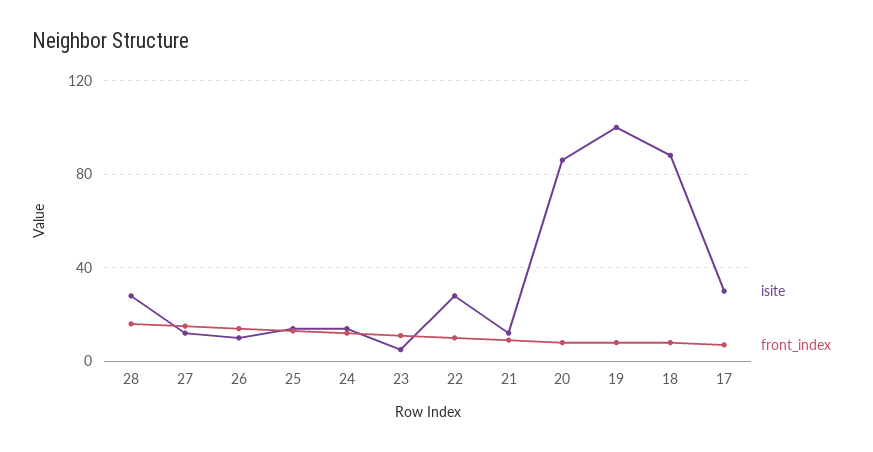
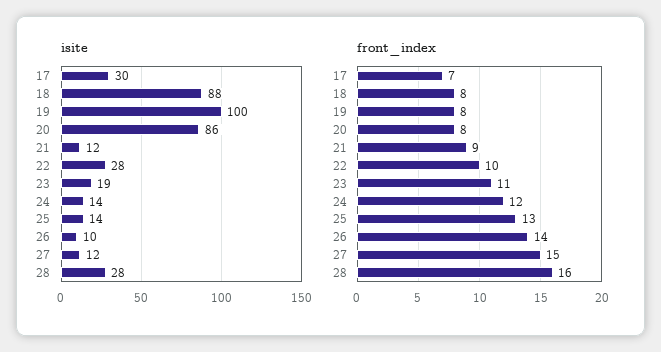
  {
    "isite": {
      "28": 28,
      "27": 12,
      "26": 10,
      "25": 14,
      "24": 14,
-     "23": 5,
+     "23": 19,
      "22": 28,
      "21": 12,
      "20": 86,
      "19": 100,
      "18": 88,
      "17": 30
    },
    "front_index": {
      "28": 16,
      "27": 15,
      "26": 14,
      "25": 13,
      "24": 12,
      "23": 11,
      "22": 10,
      "21": 9,
      "20": 8,
      "19": 8,
      "18": 8,
      "17": 7
    }
  }

